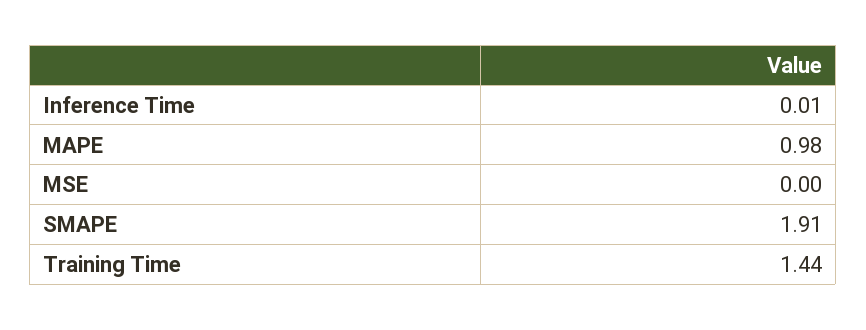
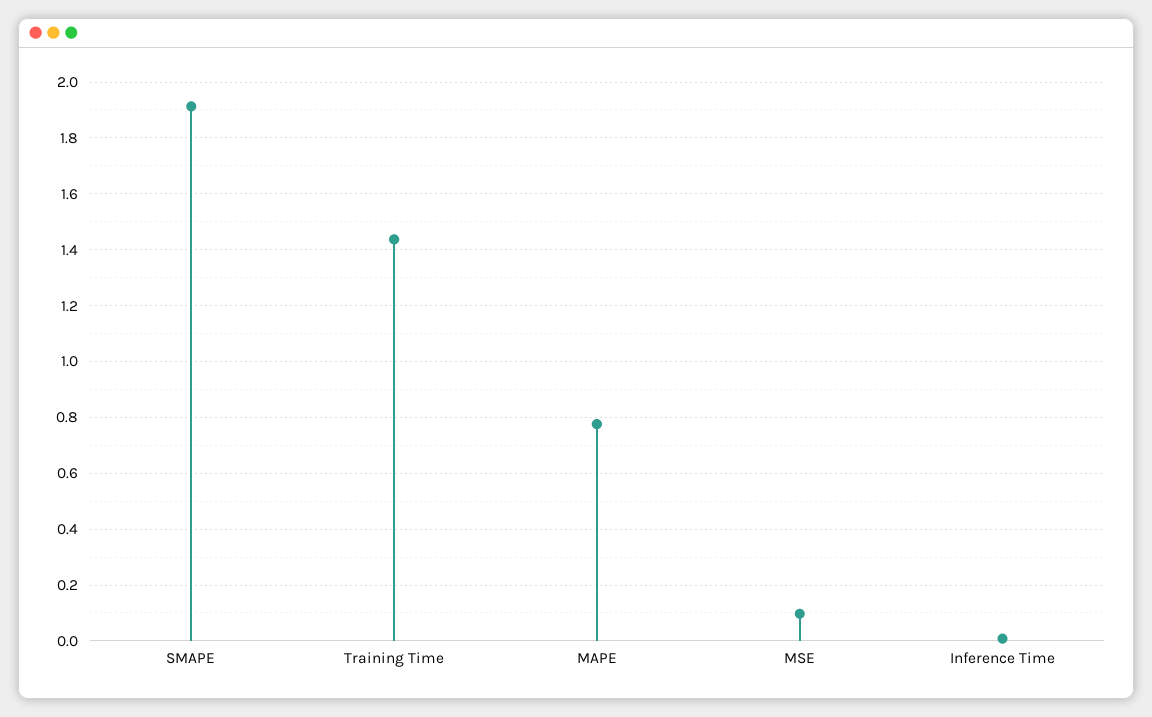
  {
    "Inference Time": 0.01,
-   "MAPE": 0.98,
+   "MAPE": 0.775,
-   "MSE": 0,
+   "MSE": 0.1,
    "SMAPE": 1.91,
    "Training Time": 1.44
  }

